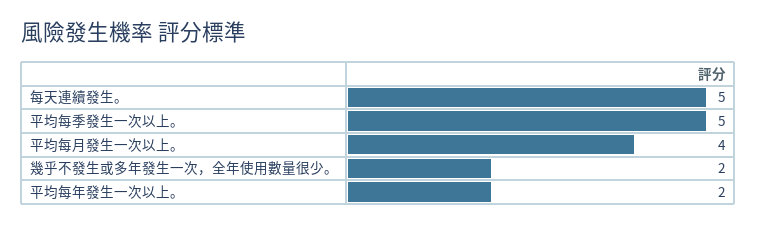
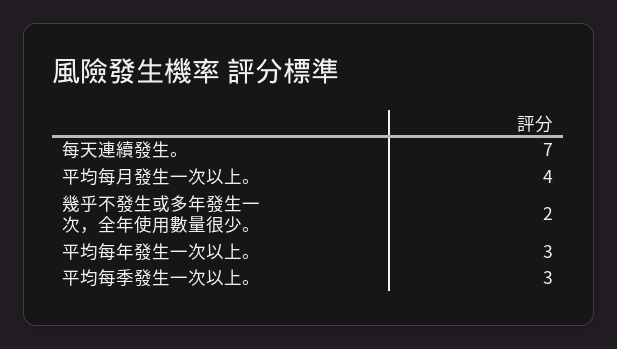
  {
-   "每天連續發生。": 5,
+   "每天連續發生。": 7,
-   "平均每季發生一次以上。": 5,
+   "平均每季發生一次以上。": 3,
    "平均每月發生一次以上。": 4,
    "幾乎不發生或多年發生一次，全年使用數量很少。": 2,
-   "平均每年發生一次以上。": 2
+   "平均每年發生一次以上。": 3
  }

